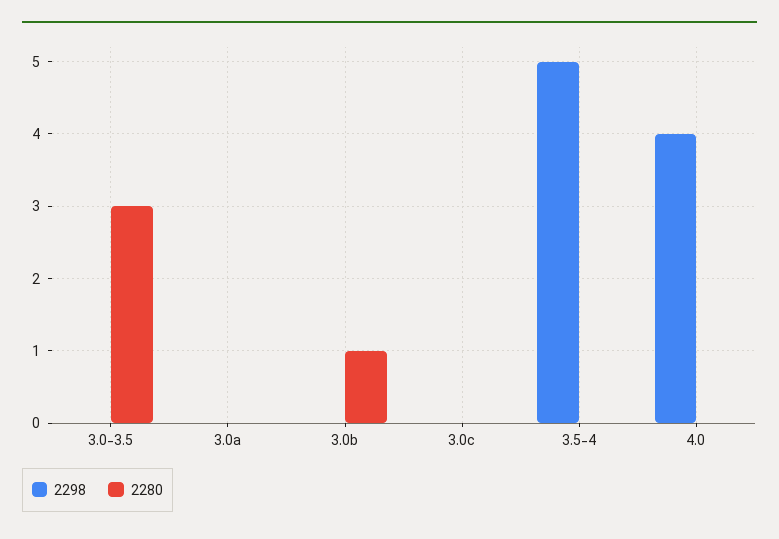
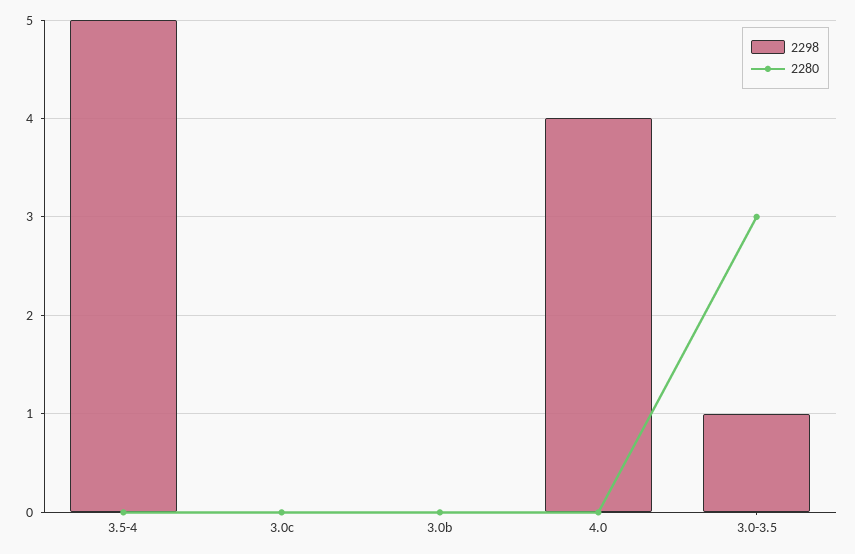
  {
    "2298": {
-     "3.0-3.5": 0,
+     "3.0-3.5": 1,
-     "3.0a": 0,
      "3.0b": 0,
      "3.0c": 0,
      "3.5-4": 5,
      "4.0": 4
    },
    "2280": {
      "3.0-3.5": 3,
-     "3.0a": 0,
-     "3.0b": 1,
+     "3.0b": 0,
      "3.0c": 0,
      "3.5-4": 0,
      "4.0": 0
    }
  }

